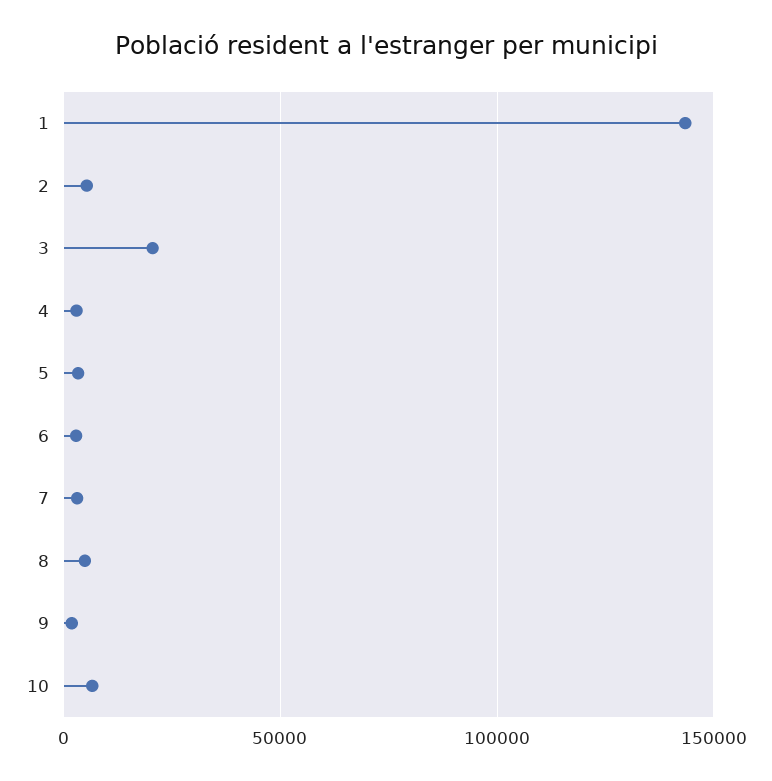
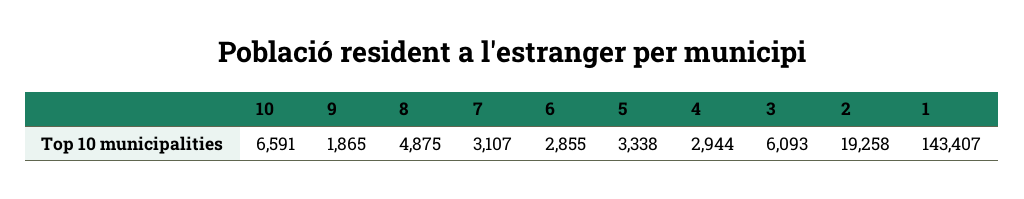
  {
    "1": 143407,
-   "2": 5000,
+   "2": 19258,
-   "3": 20000,
+   "3": 6093,
    "4": 2944,
    "5": 3338,
    "6": 2855,
    "7": 3107,
    "8": 4875,
    "9": 1865,
    "10": 6591
  }

